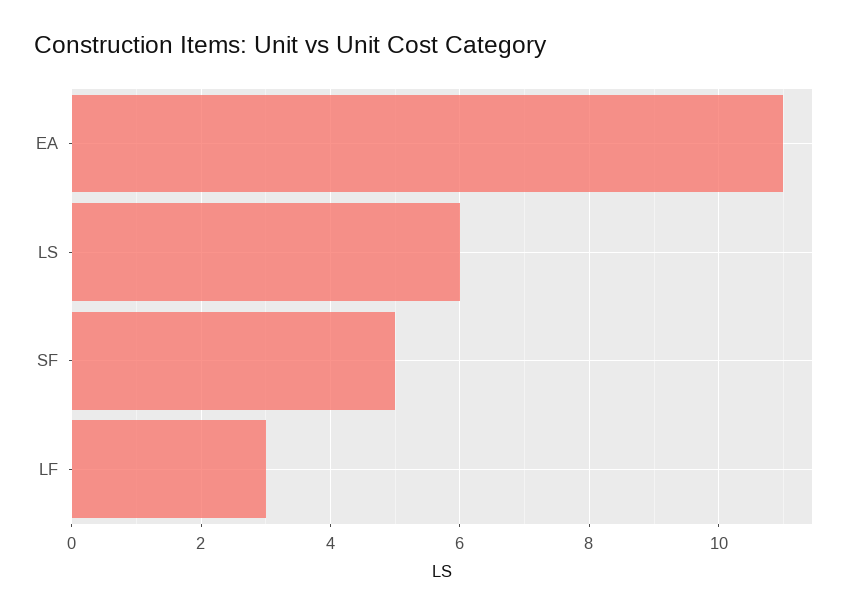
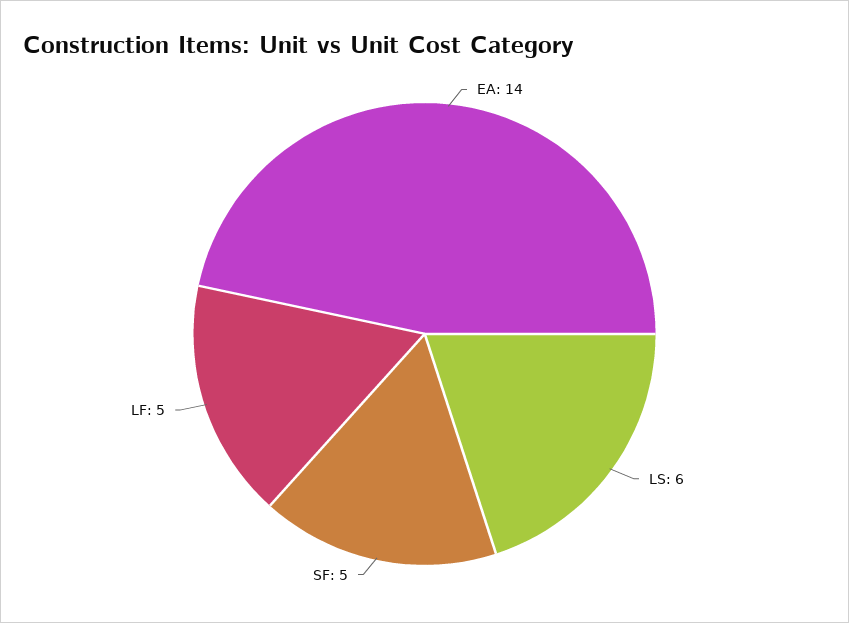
  {
-   "EA": 11,
+   "EA": 14,
    "LS": 6,
    "SF": 5,
-   "LF": 3
+   "LF": 5
  }

